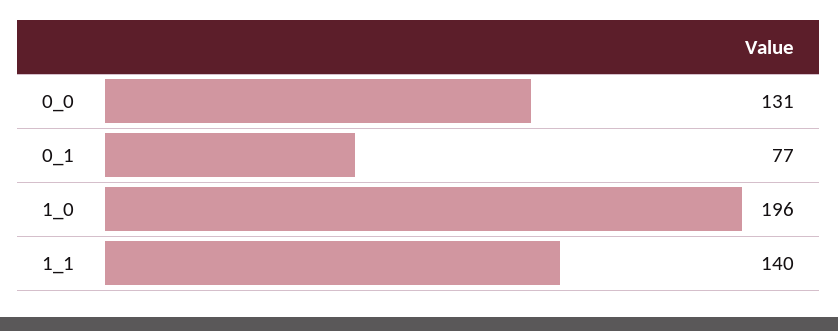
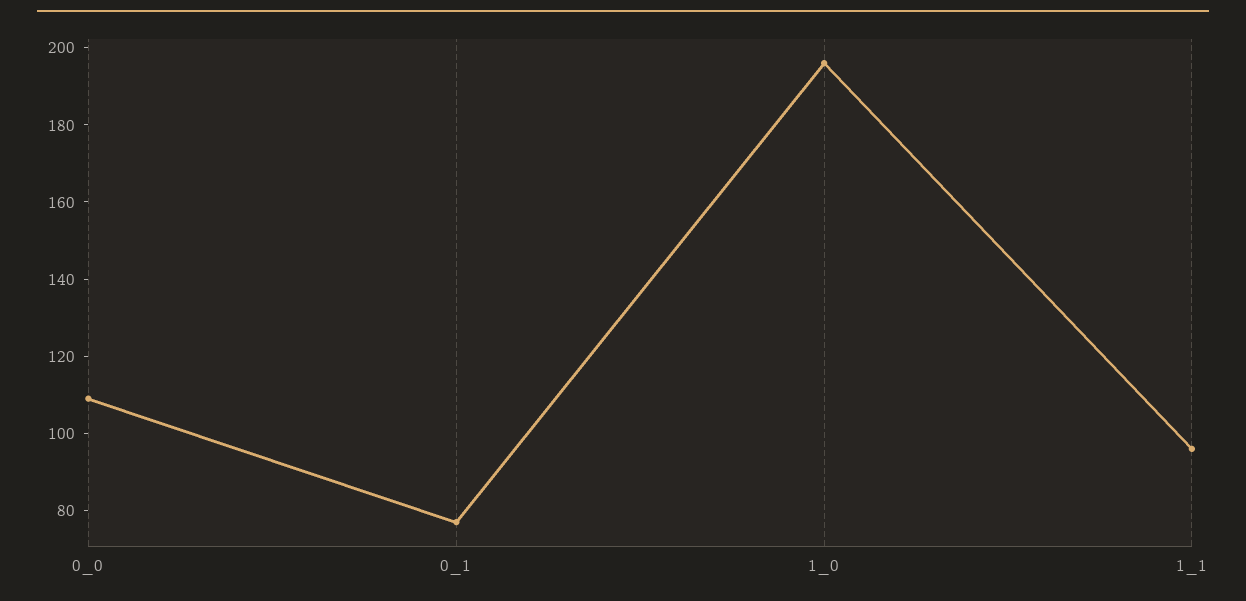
  {
-   "0_0": 131,
+   "0_0": 110,
    "0_1": 77,
    "1_0": 196,
-   "1_1": 140
+   "1_1": 95
  }

